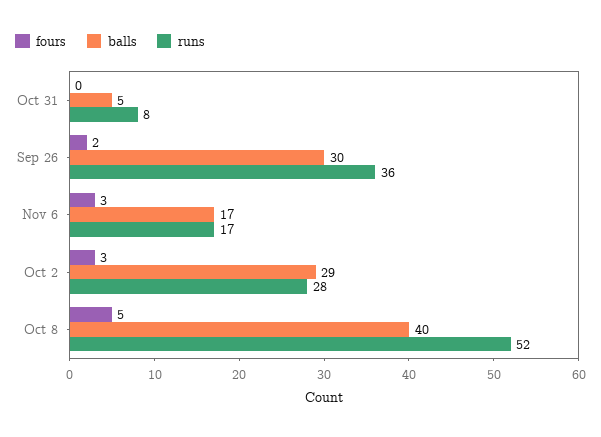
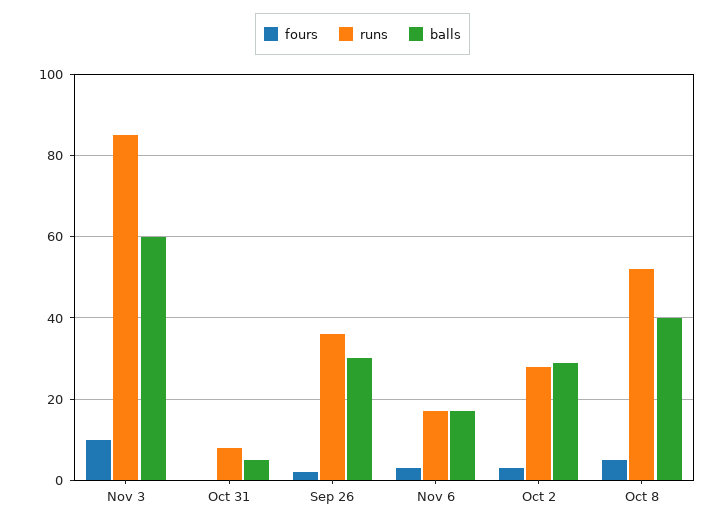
  {
    "fours": {
      "Oct 31": 0,
      "Sep 26": 2,
      "Nov 6": 3,
      "Oct 2": 3,
-     "Oct 8": 5
+     "Oct 8": 5,
+     "Nov 3": 10
    },
    "balls": {
      "Oct 31": 5,
      "Sep 26": 30,
      "Nov 6": 17,
      "Oct 2": 29,
-     "Oct 8": 40
+     "Oct 8": 40,
+     "Nov 3": 60
    },
    "runs": {
      "Oct 31": 8,
      "Sep 26": 36,
      "Nov 6": 17,
      "Oct 2": 28,
-     "Oct 8": 52
+     "Oct 8": 52,
+     "Nov 3": 85
    }
  }

